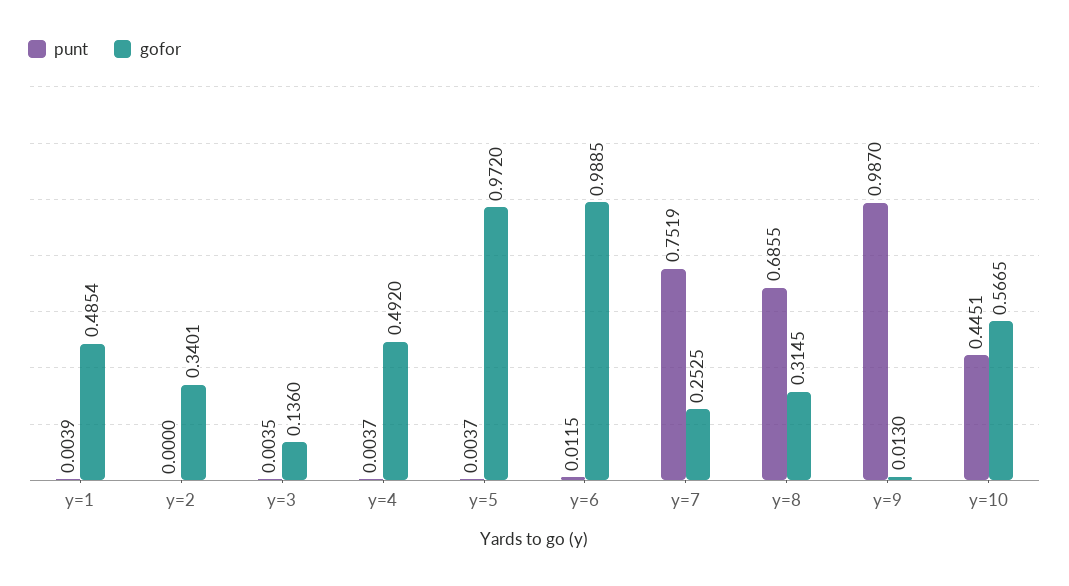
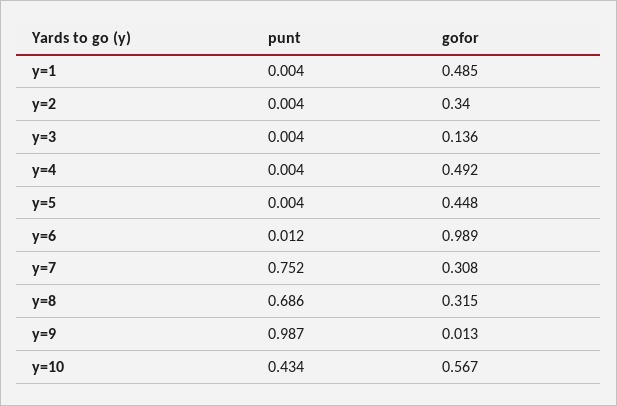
  {
    "punt": {
      "y=1": 0.0039,
-     "y=2": 0,
+     "y=2": 0.004,
      "y=3": 0.0035,
      "y=4": 0.0037,
      "y=5": 0.0037,
      "y=6": 0.0115,
      "y=7": 0.7519,
      "y=8": 0.6855,
      "y=9": 0.987,
-     "y=10": 0.4451
+     "y=10": 0.434
    },
    "gofor": {
      "y=1": 0.4854,
      "y=2": 0.3401,
      "y=3": 0.136,
      "y=4": 0.492,
-     "y=5": 0.972,
+     "y=5": 0.448,
      "y=6": 0.9885,
-     "y=7": 0.2525,
+     "y=7": 0.308,
      "y=8": 0.3145,
      "y=9": 0.013,
      "y=10": 0.5665
    }
  }

